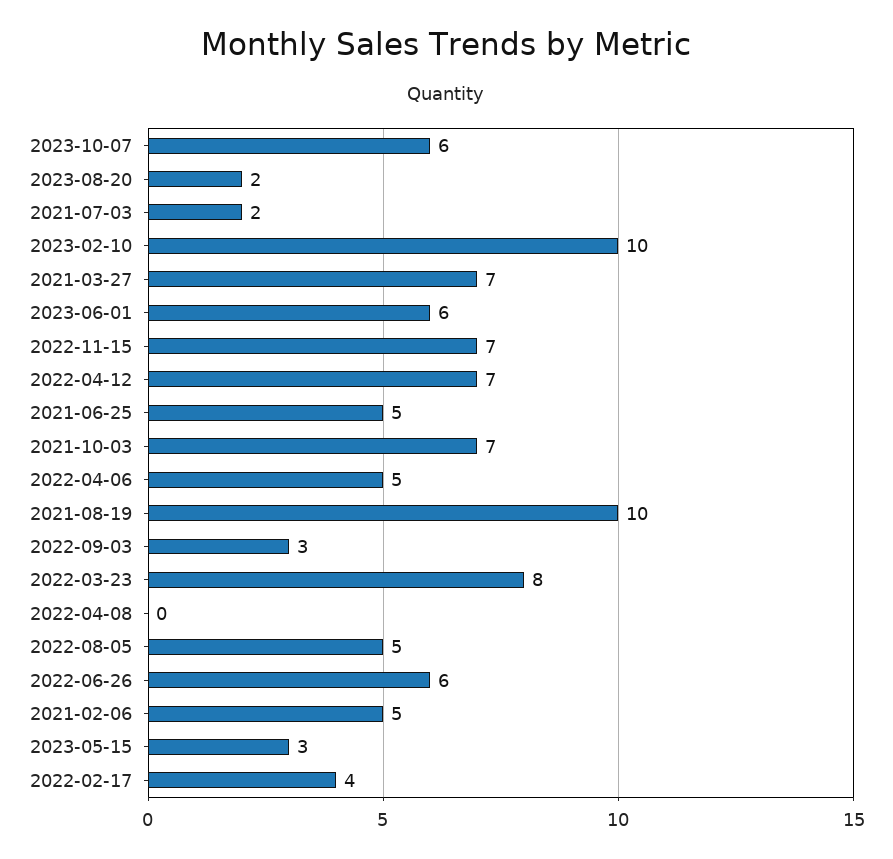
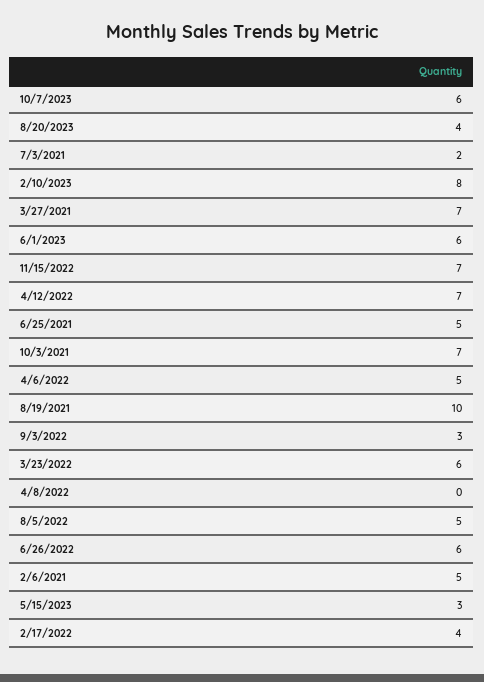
  {
    "2023-10-07": 6,
-   "2023-08-20": 2,
+   "2023-08-20": 4,
    "2021-07-03": 2,
-   "2023-02-10": 10,
+   "2023-02-10": 8,
    "2021-03-27": 7,
    "2023-06-01": 6,
    "2022-11-15": 7,
    "2022-04-12": 7,
    "2021-06-25": 5,
    "2021-10-03": 7,
    "2022-04-06": 5,
    "2021-08-19": 10,
    "2022-09-03": 3,
-   "2022-03-23": 8,
+   "2022-03-23": 6,
    "2022-04-08": 0,
    "2022-08-05": 5,
    "2022-06-26": 6,
    "2021-02-06": 5,
    "2023-05-15": 3,
    "2022-02-17": 4
  }

